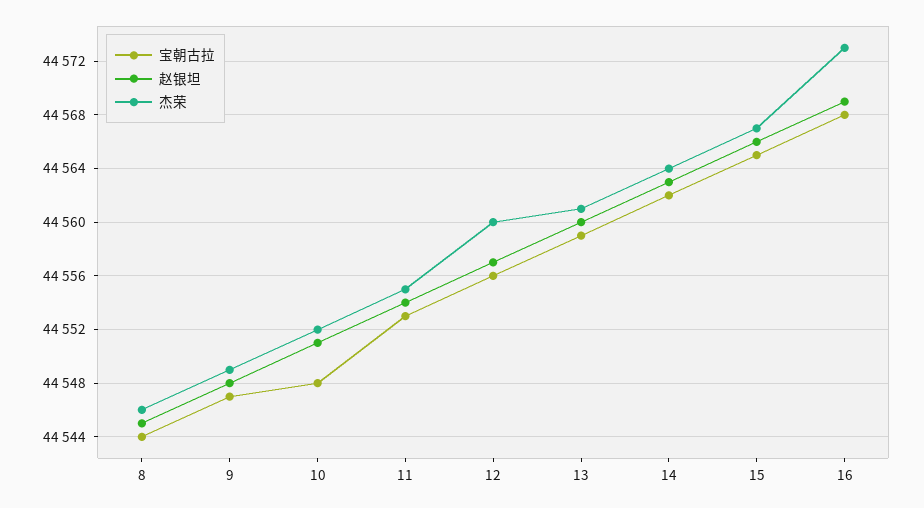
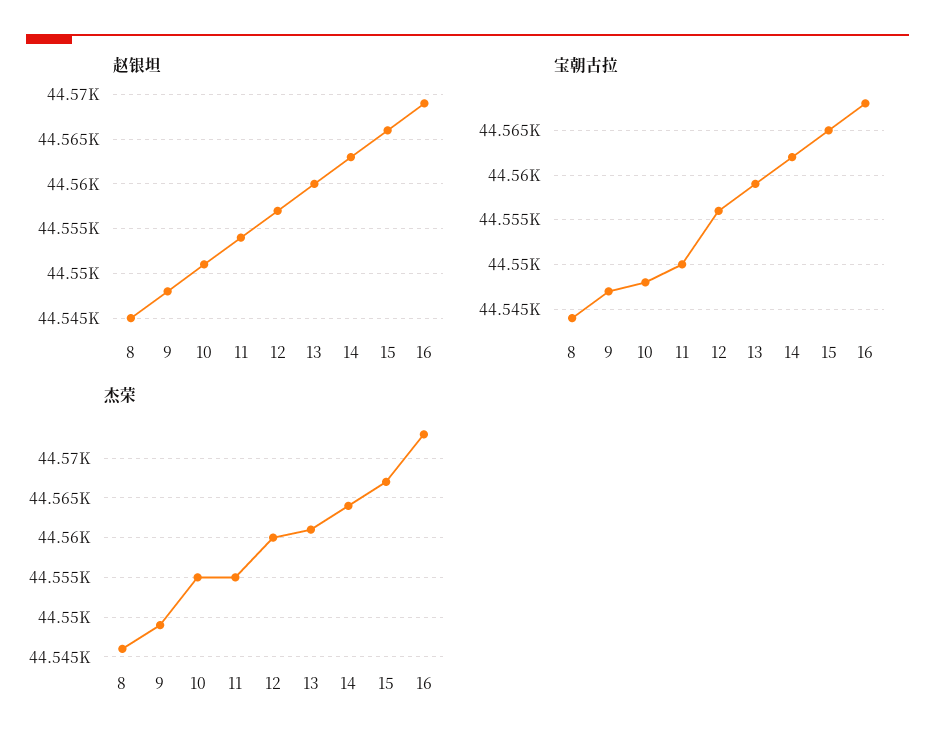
  {
    "宝朝古拉": {
      "8": 44544,
      "9": 44547,
      "10": 44548,
-     "11": 44553,
+     "11": 44550,
      "12": 44556,
      "13": 44559,
      "14": 44562,
      "15": 44565,
      "16": 44568
    },
    "赵银坦": {
      "8": 44545,
      "9": 44548,
      "10": 44551,
      "11": 44554,
      "12": 44557,
      "13": 44560,
      "14": 44563,
      "15": 44566,
      "16": 44569
    },
    "杰荣": {
      "8": 44546,
      "9": 44549,
-     "10": 44552,
+     "10": 44555,
      "11": 44555,
      "12": 44560,
      "13": 44561,
      "14": 44564,
      "15": 44567,
      "16": 44573
    }
  }

